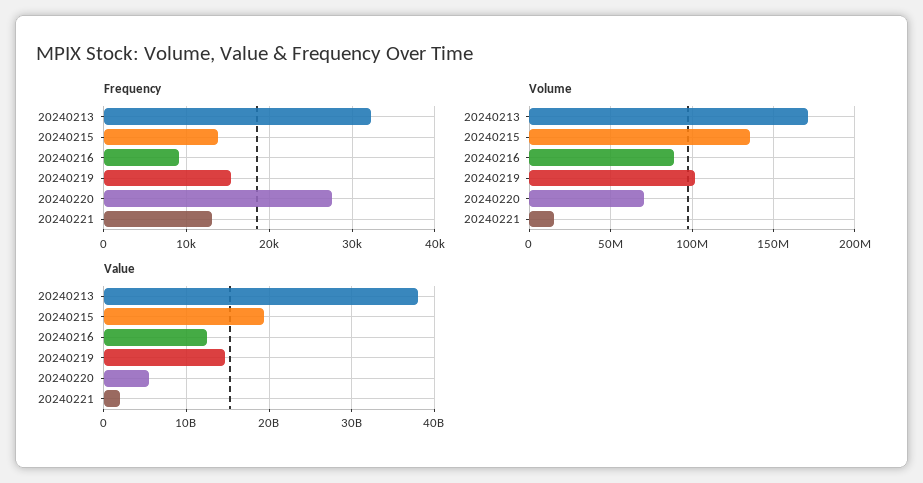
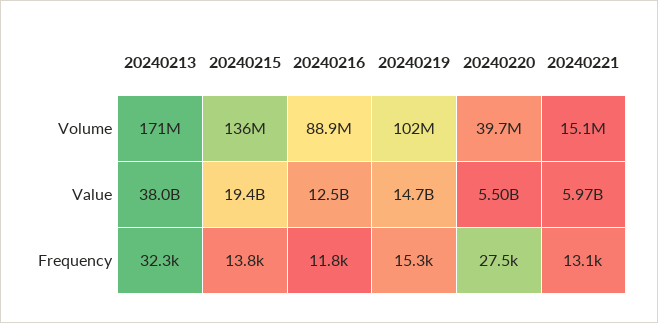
  {
    "Frequency": {
      "20240213": 32300,
      "20240215": 13800,
-     "20240216": 9000,
+     "20240216": 11800,
      "20240219": 15300,
      "20240220": 27500,
      "20240221": 13100
    },
    "Volume": {
      "20240213": 171000000,
      "20240215": 136000000,
      "20240216": 88900000,
      "20240219": 102000000,
-     "20240220": 70000000,
+     "20240220": 39700000,
      "20240221": 15100000
    },
    "Value": {
      "20240213": 38000000000,
      "20240215": 19400000000,
      "20240216": 12500000000,
      "20240219": 14700000000,
      "20240220": 5500000000,
-     "20240221": 2000000000
+     "20240221": 5970000000
    }
  }

